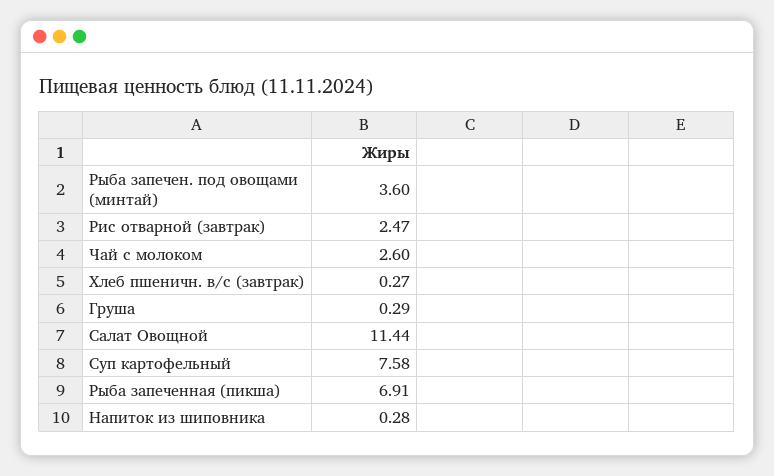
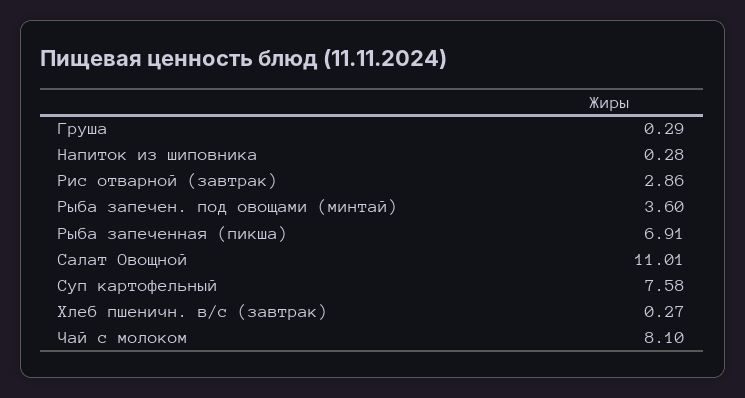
  {
    "Рыба запечен. под овощами (минтай)": 3.6,
-   "Рис отварной (завтрак)": 2.47,
+   "Рис отварной (завтрак)": 2.86,
-   "Чай с молоком": 2.6,
+   "Чай с молоком": 8.1,
    "Хлеб пшеничн. в/с (завтрак)": 0.27,
    "Груша": 0.29,
-   "Салат Овощной": 11.44,
+   "Салат Овощной": 11.01,
    "Суп картофельный": 7.58,
    "Рыба запеченная (пикша)": 6.91,
    "Напиток из шиповника": 0.28
  }

